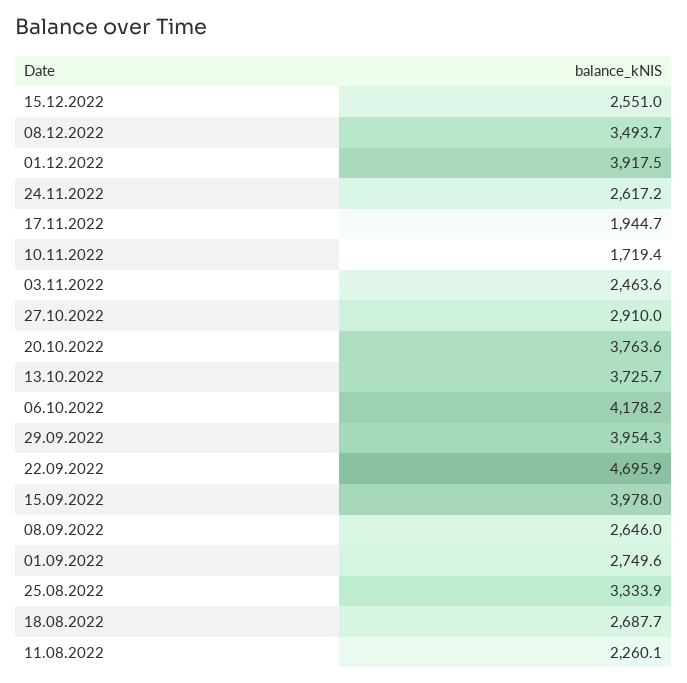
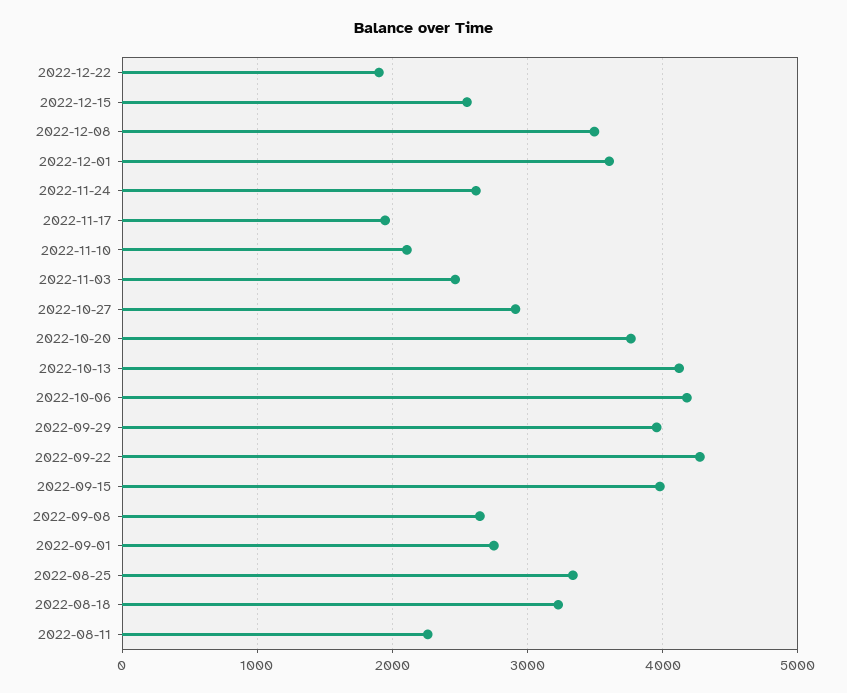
  {
    "15.12.2022": 2551,
    "08.12.2022": 3493.7,
-   "01.12.2022": 3917.5,
+   "01.12.2022": 3600,
    "24.11.2022": 2617.2,
    "17.11.2022": 1944.7,
-   "10.11.2022": 1719.4,
+   "10.11.2022": 2100,
    "03.11.2022": 2463.6,
    "27.10.2022": 2910,
    "20.10.2022": 3763.6,
-   "13.10.2022": 3725.7,
+   "13.10.2022": 4100,
    "06.10.2022": 4178.2,
    "29.09.2022": 3954.3,
-   "22.09.2022": 4695.9,
+   "22.09.2022": 4300,
    "15.09.2022": 3978,
    "08.09.2022": 2646,
    "01.09.2022": 2749.6,
    "25.08.2022": 3333.9,
-   "18.08.2022": 2687.7,
+   "18.08.2022": 3200,
-   "11.08.2022": 2260.1
+   "11.08.2022": 2260.1,
+   "2022-12-22": 1900
  }

